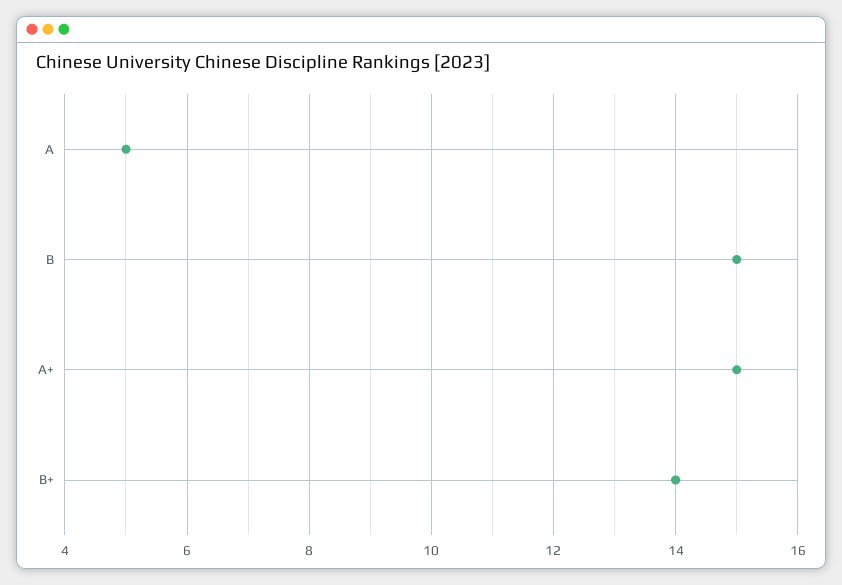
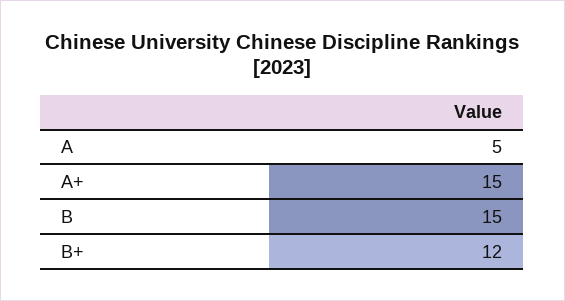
  {
    "A": 5,
    "B": 15,
    "A+": 15,
-   "B+": 14
+   "B+": 12
  }

